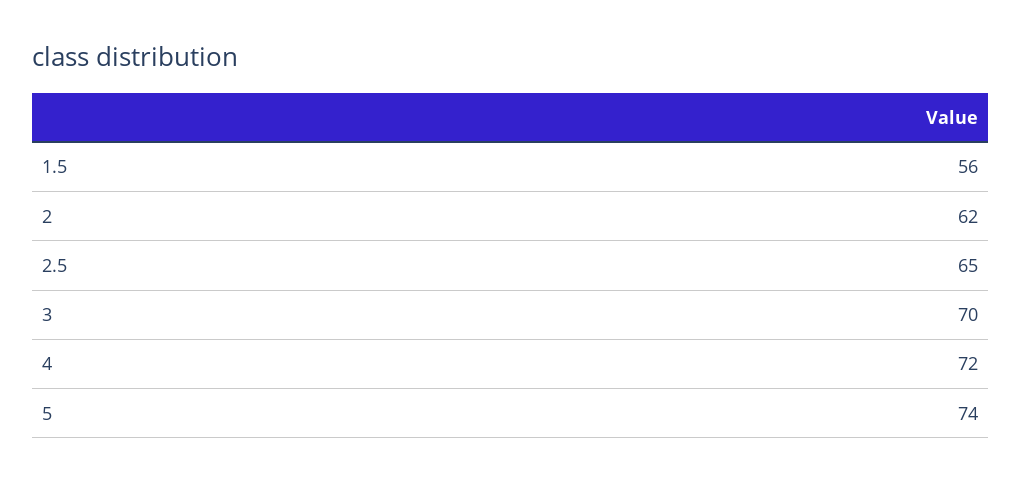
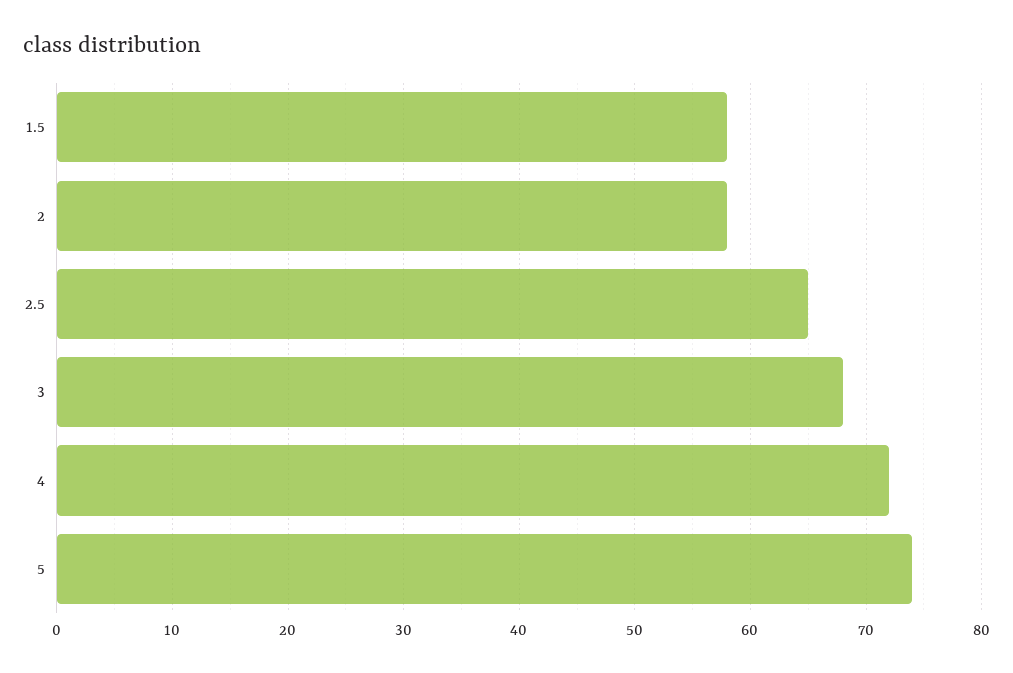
  {
-   "1.5": 56,
+   "1.5": 58,
-   "2": 62,
+   "2": 58,
    "2.5": 65,
-   "3": 70,
+   "3": 68,
    "4": 72,
    "5": 74
  }

